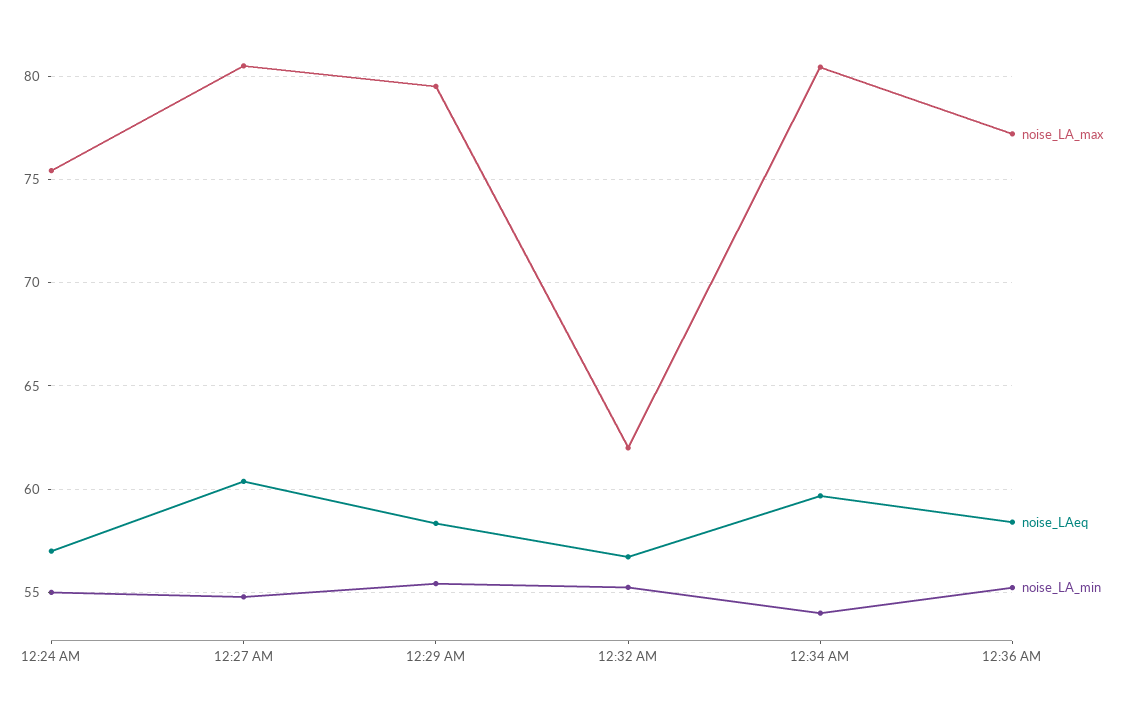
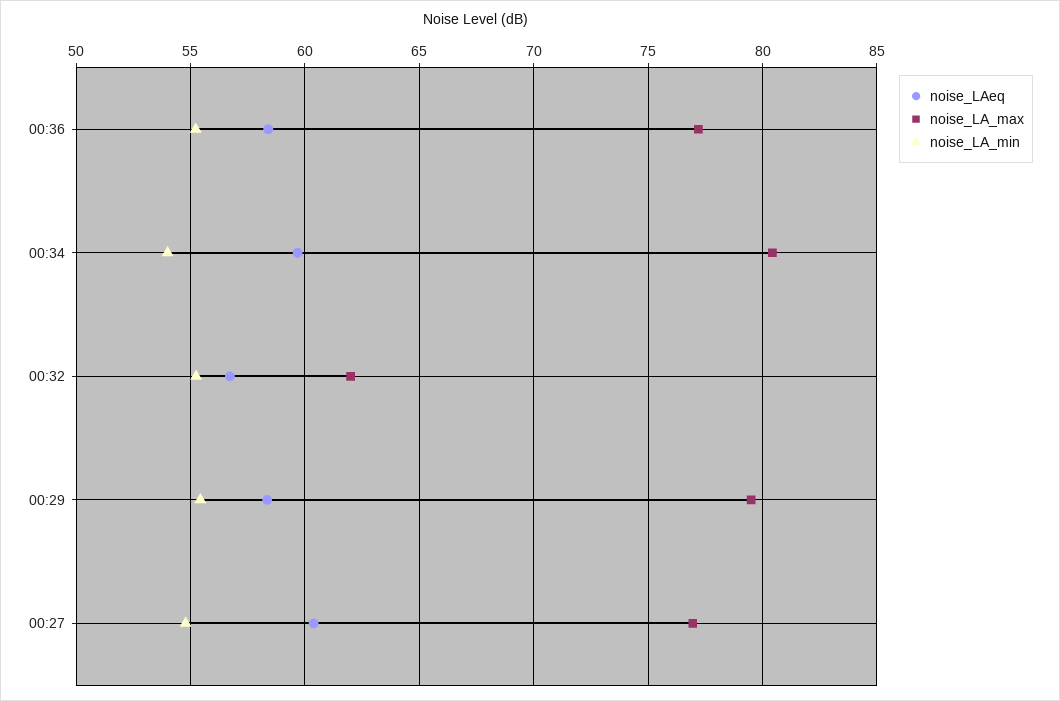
  {
    "noise_LA_max": {
-     "12:24 AM": 75.5,
-     "12:27 AM": 80.5,
+     "12:27 AM": 77,
      "12:29 AM": 79.5,
      "12:32 AM": 62,
      "12:34 AM": 80.5,
      "12:36 AM": 77
    },
    "noise_LAeq": {
-     "12:24 AM": 57,
      "12:27 AM": 60.5,
      "12:29 AM": 58.5,
      "12:32 AM": 56.5,
      "12:34 AM": 59.5,
      "12:36 AM": 58.5
    },
    "noise_LA_min": {
-     "12:24 AM": 55,
      "12:27 AM": 55,
      "12:29 AM": 55.5,
      "12:32 AM": 55.5,
      "12:34 AM": 54,
      "12:36 AM": 55
    }
  }

